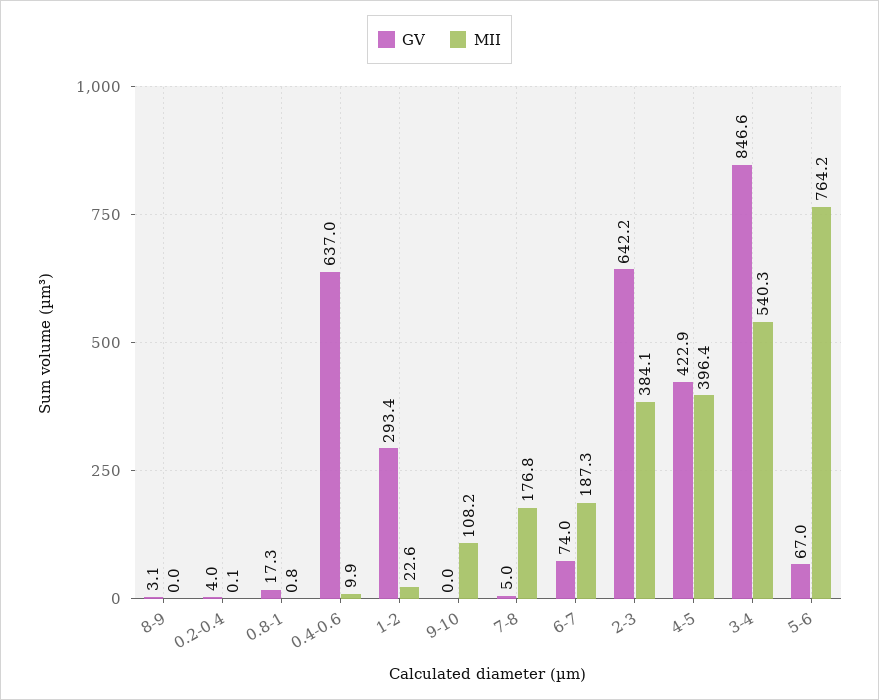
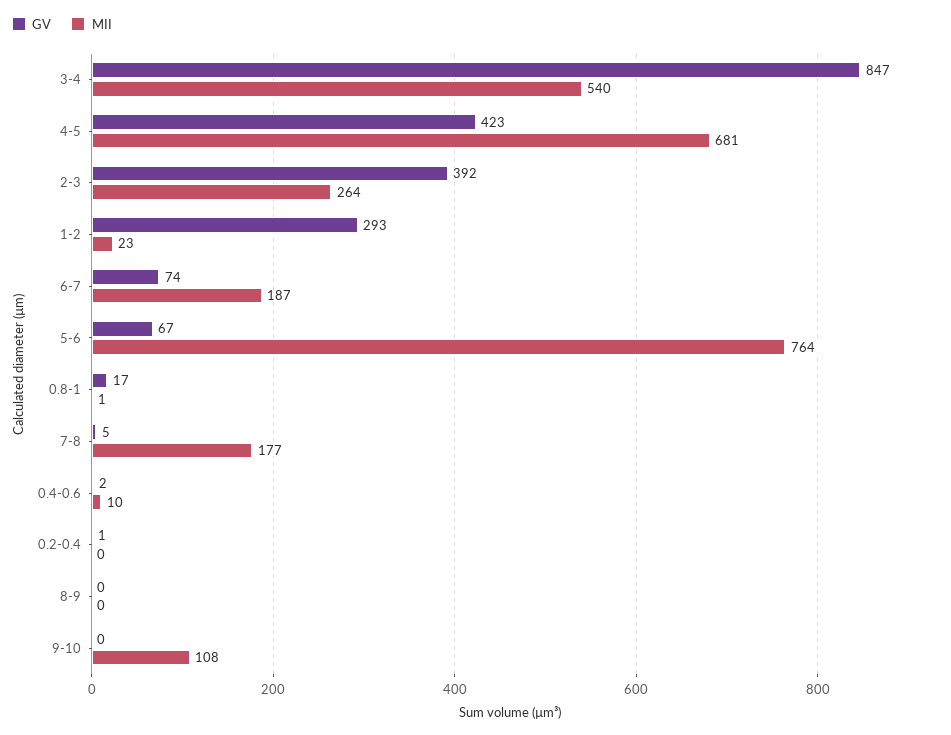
  {
    "GV": {
-     "8-9": 3.1,
+     "8-9": 0,
-     "0.2-0.4": 4,
+     "0.2-0.4": 1,
      "0.8-1": 17.3,
-     "0.4-0.6": 637,
+     "0.4-0.6": 2,
      "1-2": 293.4,
      "9-10": 0,
      "7-8": 5,
      "6-7": 74,
-     "2-3": 642.2,
+     "2-3": 392,
      "4-5": 422.9,
      "3-4": 846.6,
      "5-6": 67
    },
    "MII": {
      "8-9": 0,
      "0.2-0.4": 0.1,
      "0.8-1": 0.8,
      "0.4-0.6": 9.9,
      "1-2": 22.6,
      "9-10": 108.2,
      "7-8": 176.8,
      "6-7": 187.3,
-     "2-3": 384.1,
+     "2-3": 264,
-     "4-5": 396.4,
+     "4-5": 681,
      "3-4": 540.3,
      "5-6": 764.2
    }
  }

